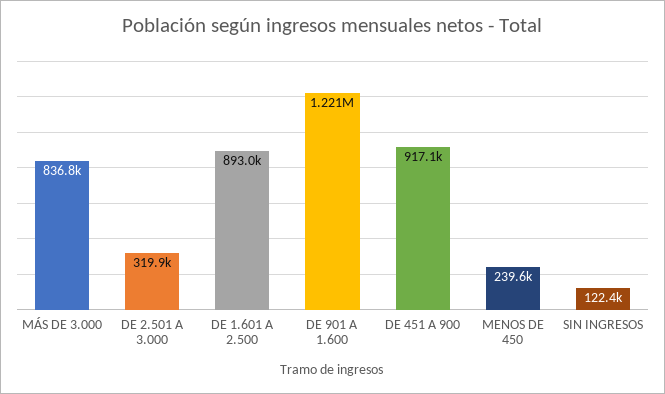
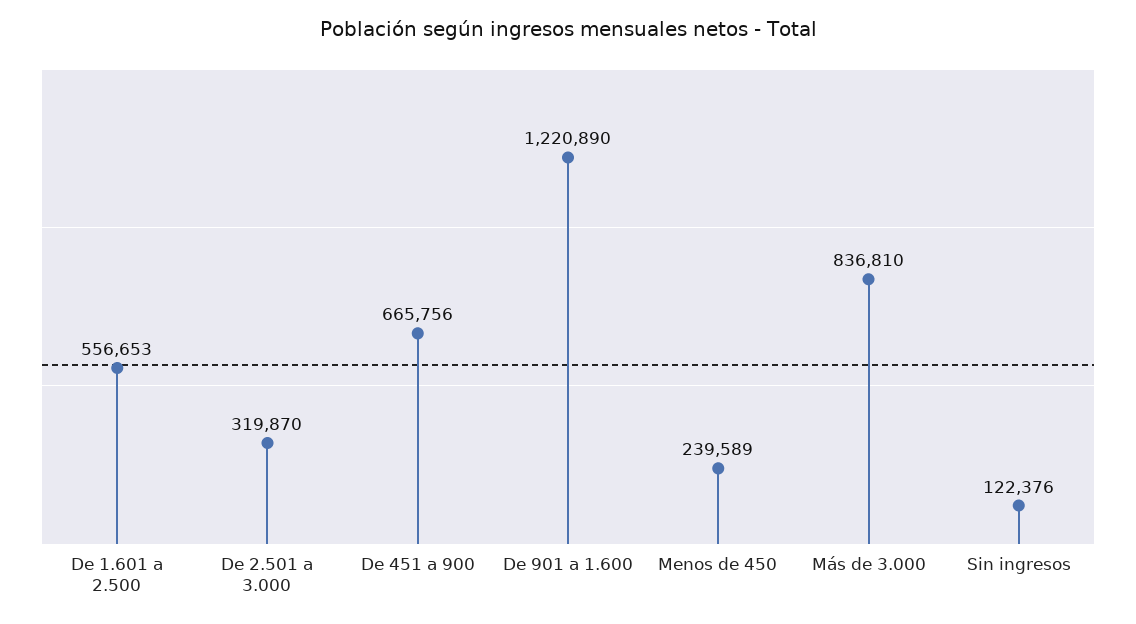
  {
    "MÁS DE 3.000": 836810,
    "DE 2.501 A 3.000": 319870,
-   "DE 1.601 A 2.500": 893000,
+   "DE 1.601 A 2.500": 556653,
    "DE 901 A 1.600": 1220890,
-   "DE 451 A 900": 917100,
+   "DE 451 A 900": 665756,
    "MENOS DE 450": 239589,
    "SIN INGRESOS": 122376
  }

